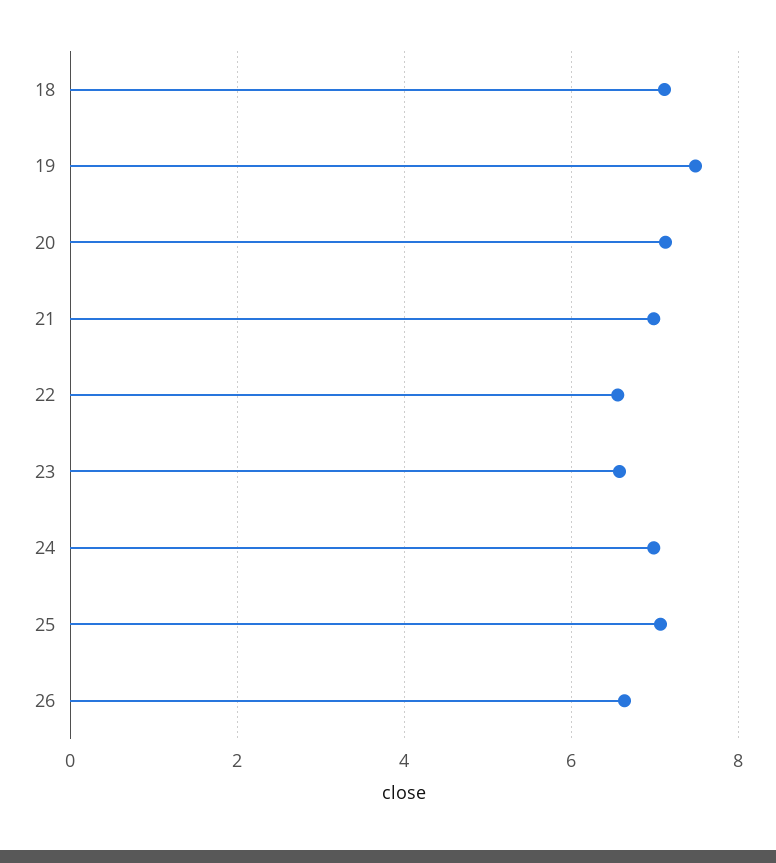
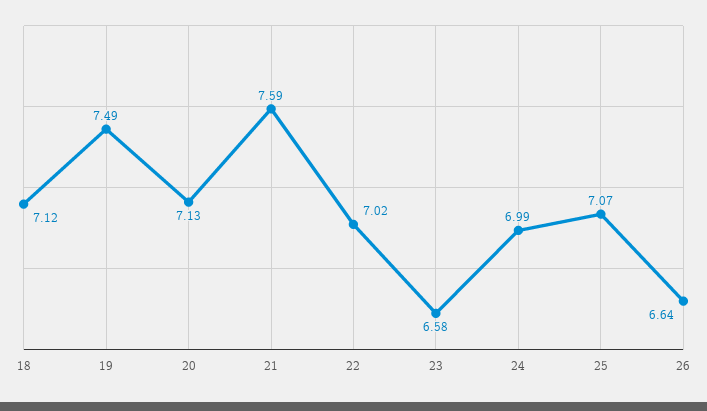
  {
    "18": 7.12,
    "19": 7.49,
    "20": 7.13,
-   "21": 7,
+   "21": 7.59,
-   "22": 6.6,
+   "22": 7.02,
    "23": 6.58,
    "24": 6.99,
    "25": 7.07,
    "26": 6.64
  }

